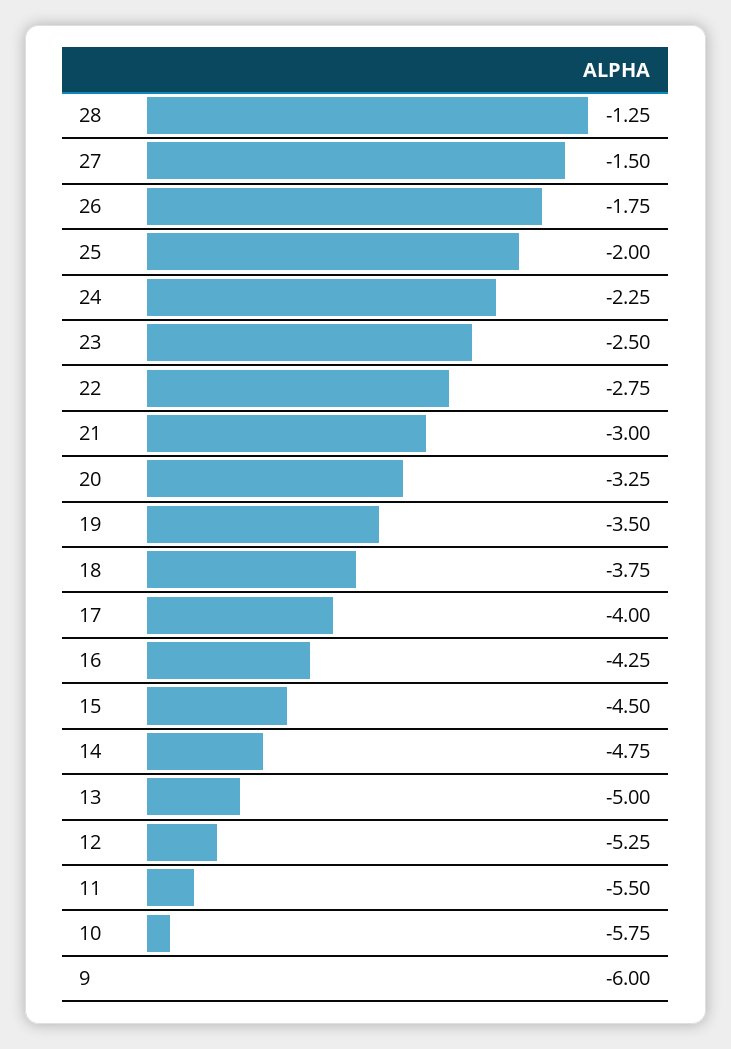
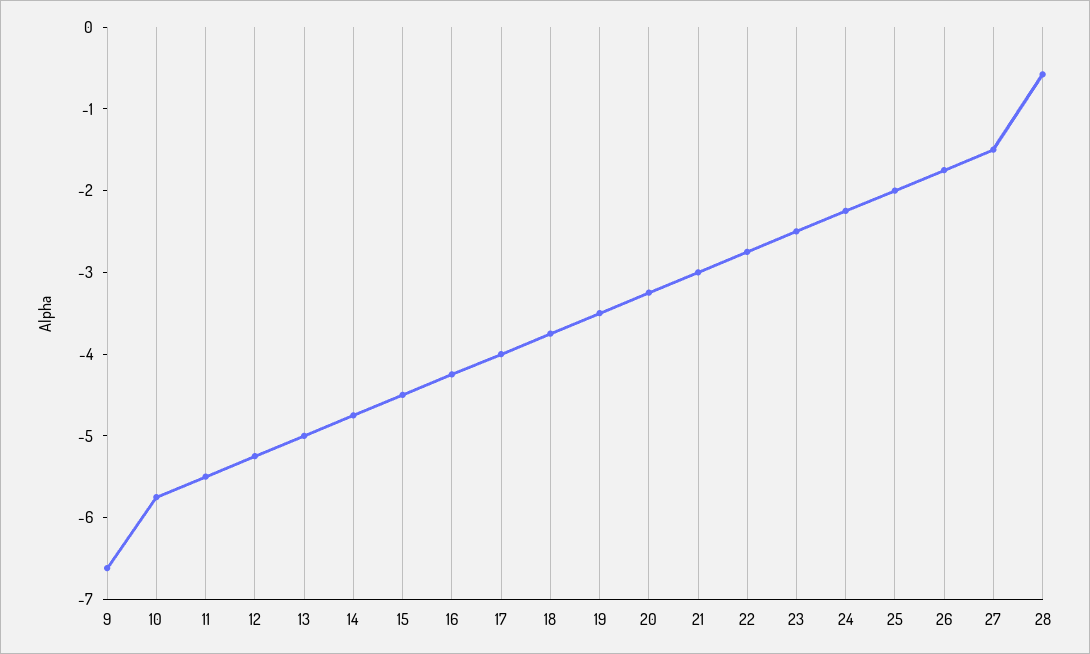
  {
-   "28": -1.25,
+   "28": -0.6,
    "27": -1.5,
    "26": -1.75,
    "25": -2,
    "24": -2.25,
    "23": -2.5,
    "22": -2.75,
    "21": -3,
    "20": -3.25,
    "19": -3.5,
    "18": -3.75,
    "17": -4,
    "16": -4.25,
    "15": -4.5,
    "14": -4.75,
    "13": -5,
    "12": -5.25,
    "11": -5.5,
    "10": -5.75,
-   "9": -6
+   "9": -6.6
  }

